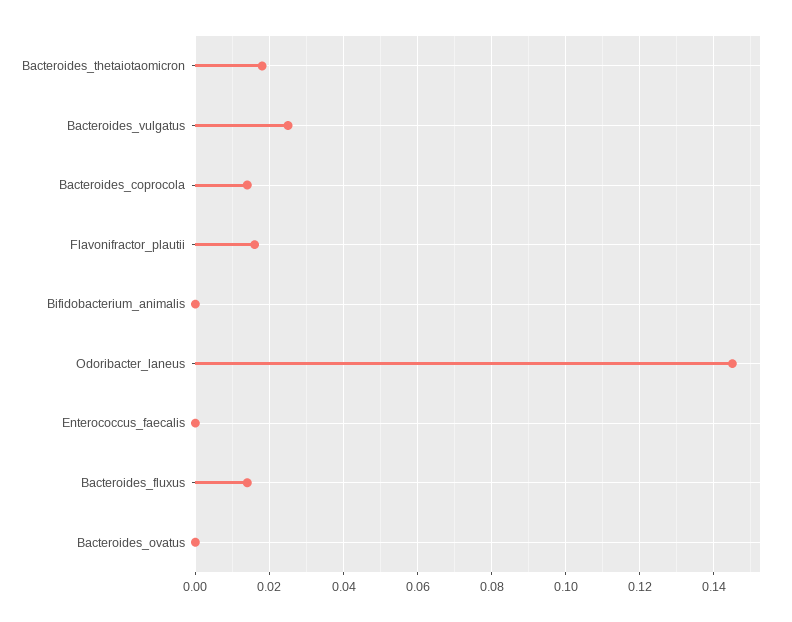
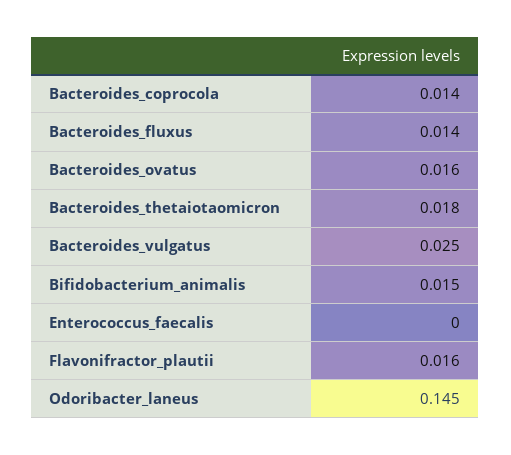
  {
    "Bacteroides_thetaiotaomicron": 0.018,
    "Bacteroides_vulgatus": 0.025,
    "Bacteroides_coprocola": 0.014,
    "Flavonifractor_plautii": 0.016,
-   "Bifidobacterium_animalis": 0,
+   "Bifidobacterium_animalis": 0.015,
    "Odoribacter_laneus": 0.145,
    "Enterococcus_faecalis": 0,
    "Bacteroides_fluxus": 0.014,
-   "Bacteroides_ovatus": 0
+   "Bacteroides_ovatus": 0.016
  }

